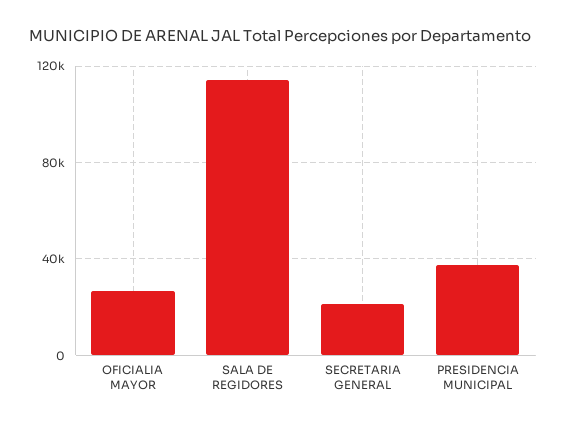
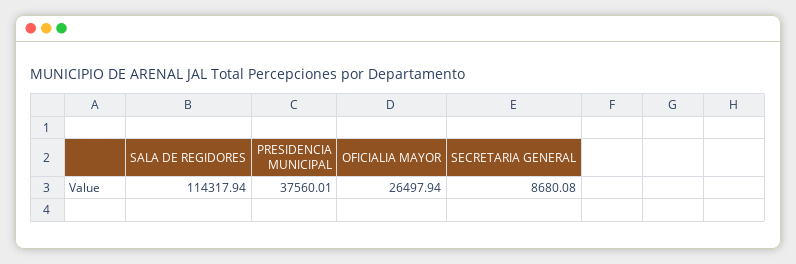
  {
    "OFICIALIA MAYOR": 26497.94,
    "SALA DE REGIDORES": 114317.94,
-   "SECRETARIA GENERAL": 20000,
+   "SECRETARIA GENERAL": 8680.08,
    "PRESIDENCIA MUNICIPAL": 37560.01
  }

